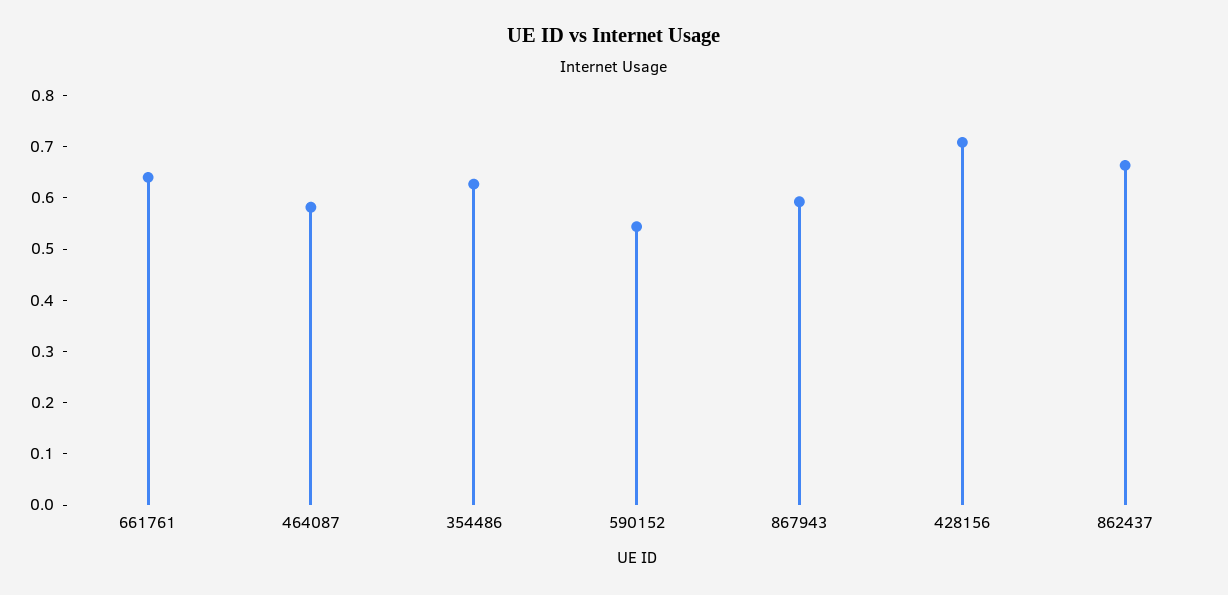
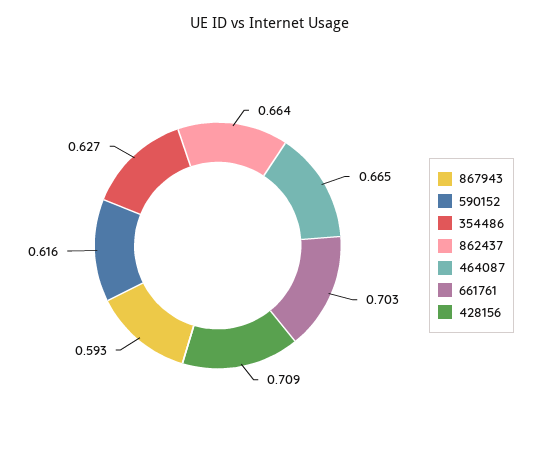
  {
-   "661761": 0.64,
+   "661761": 0.703,
-   "464087": 0.58,
+   "464087": 0.665,
    "354486": 0.627,
-   "590152": 0.54,
+   "590152": 0.616,
    "867943": 0.593,
    "428156": 0.709,
    "862437": 0.664
  }

